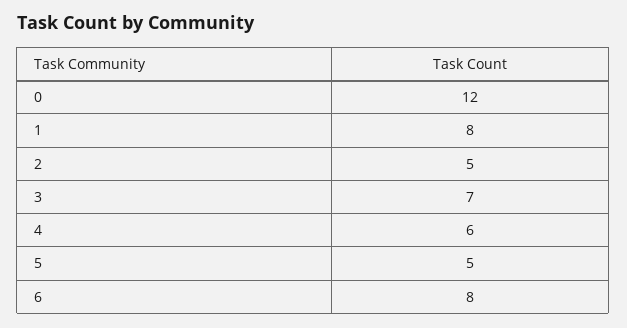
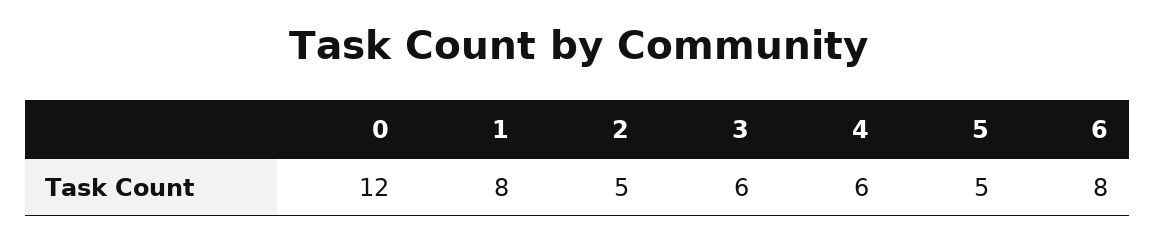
  {
    "0": 12,
    "1": 8,
    "2": 5,
-   "3": 7,
+   "3": 6,
    "4": 6,
    "5": 5,
    "6": 8
  }

